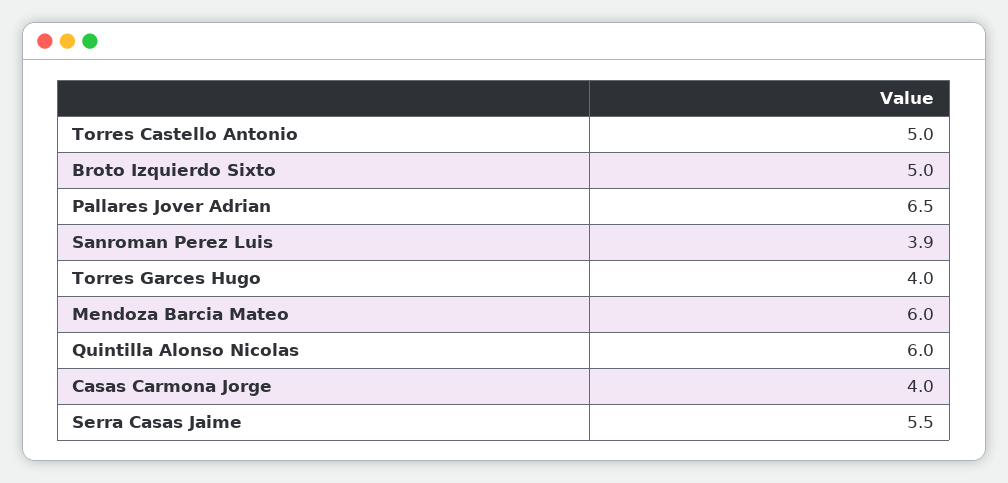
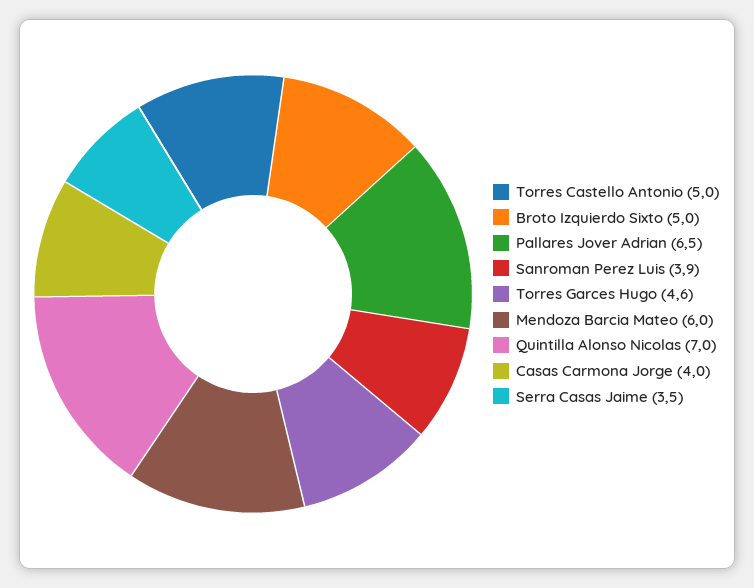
  {
    "Torres Castello Antonio": 5,
    "Broto Izquierdo Sixto": 5,
    "Pallares Jover Adrian": 6.5,
    "Sanroman Perez Luis": 3.9,
-   "Torres Garces Hugo": 4,
+   "Torres Garces Hugo": 4.6,
    "Mendoza Barcia Mateo": 6,
-   "Quintilla Alonso Nicolas": 6,
+   "Quintilla Alonso Nicolas": 7,
    "Casas Carmona Jorge": 4,
-   "Serra Casas Jaime": 5.5
+   "Serra Casas Jaime": 3.5
  }

